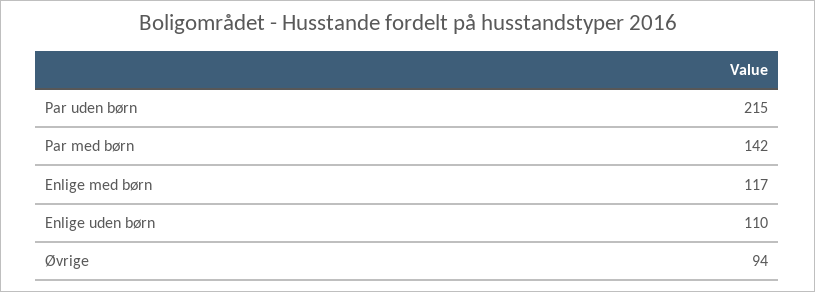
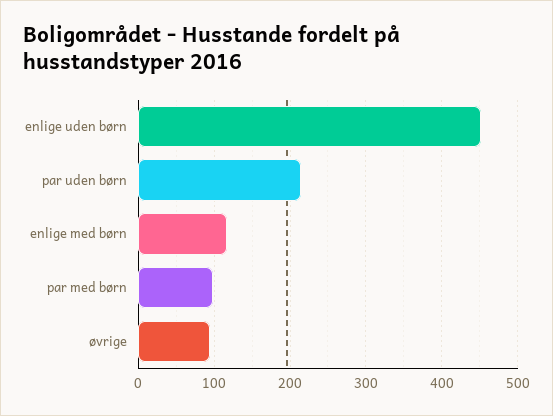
  {
    "Par uden børn": 215,
-   "Par med børn": 142,
+   "Par med børn": 100,
    "Enlige med børn": 117,
-   "Enlige uden børn": 110,
+   "Enlige uden børn": 450,
    "Øvrige": 94
  }

